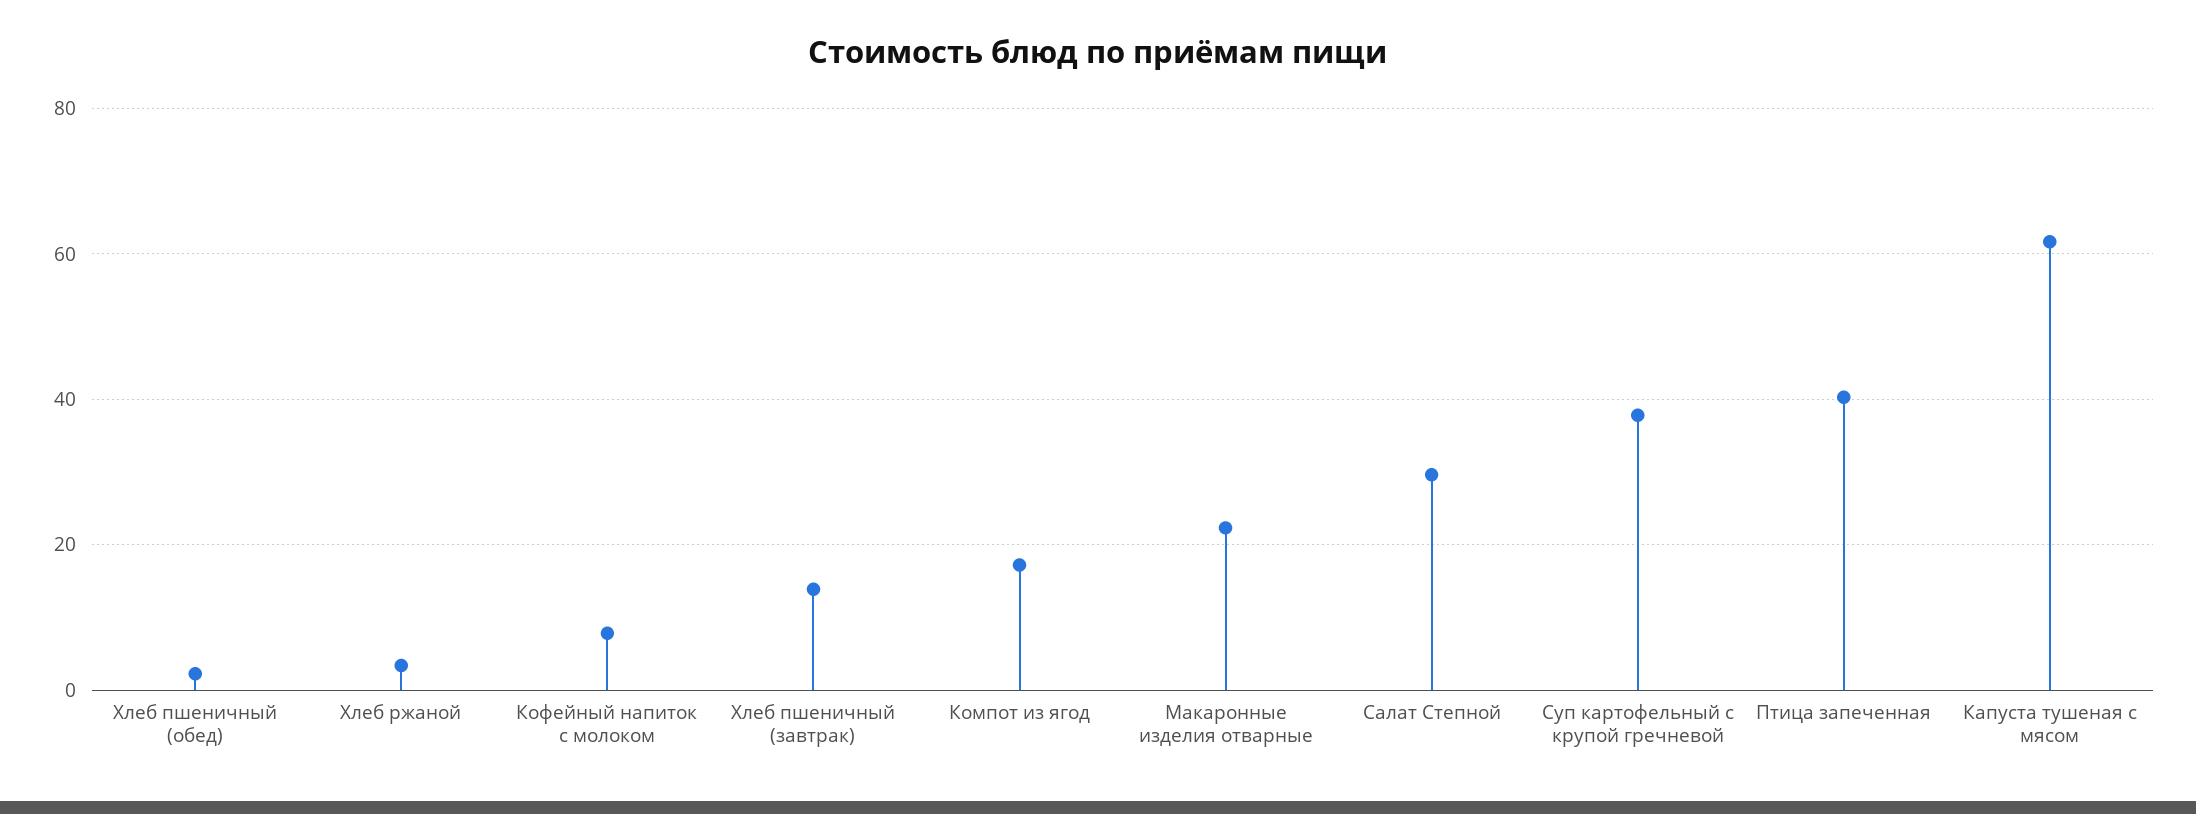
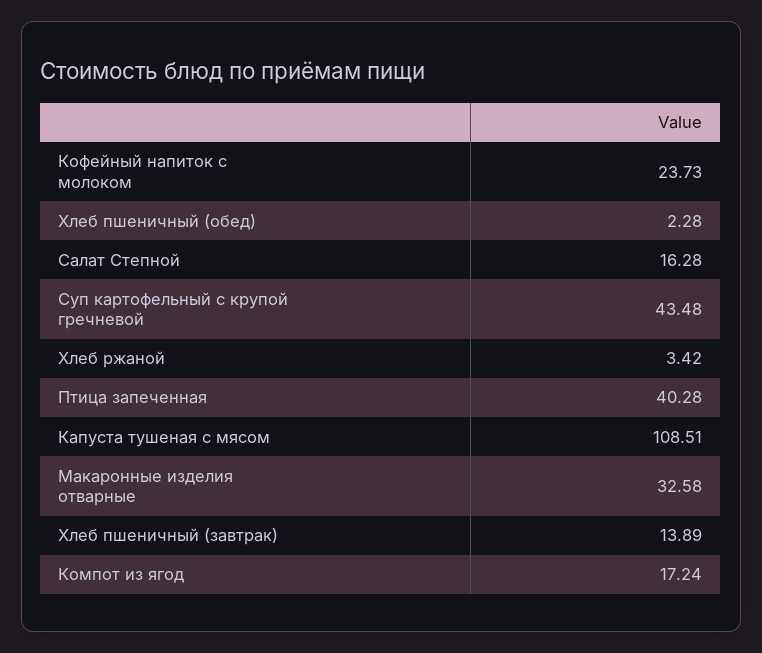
  {
    "Хлеб пшеничный (обед)": 2.28,
    "Хлеб ржаной": 3.42,
-   "Кофейный напиток с молоком": 8,
+   "Кофейный напиток с молоком": 23.73,
    "Хлеб пшеничный (завтрак)": 13.89,
    "Компот из ягод": 17.24,
-   "Макаронные изделия отварные": 22,
+   "Макаронные изделия отварные": 32.58,
-   "Салат Степной": 30,
+   "Салат Степной": 16.28,
-   "Суп картофельный с крупой гречневой": 38,
+   "Суп картофельный с крупой гречневой": 43.48,
    "Птица запеченная": 40.28,
-   "Капуста тушеная с мясом": 62
+   "Капуста тушеная с мясом": 108.51
  }

